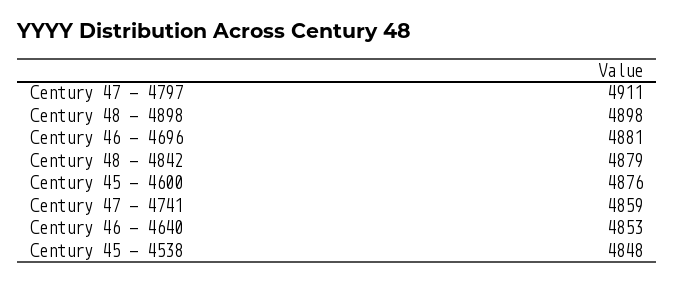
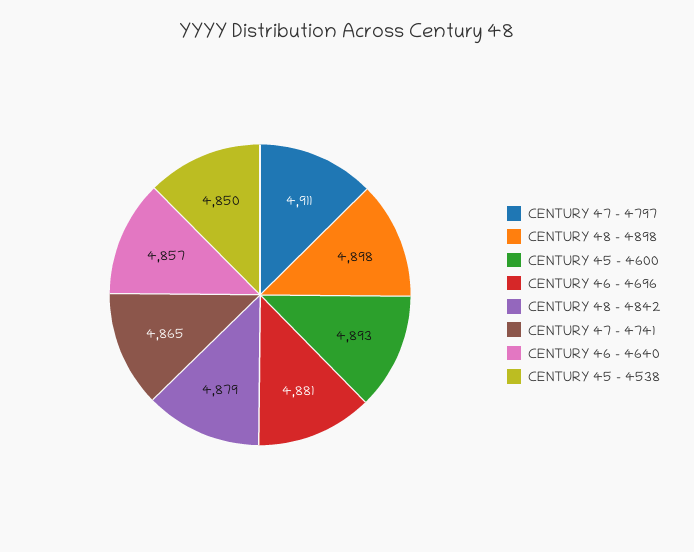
  {
    "Century 47 - 4797": 4911,
    "Century 48 - 4898": 4898,
    "Century 46 - 4696": 4881,
    "Century 48 - 4842": 4879,
-   "Century 45 - 4600": 4876,
+   "Century 45 - 4600": 4893,
-   "Century 47 - 4741": 4859,
+   "Century 47 - 4741": 4865,
-   "Century 46 - 4640": 4853,
+   "Century 46 - 4640": 4857,
-   "Century 45 - 4538": 4848
+   "Century 45 - 4538": 4850
  }

